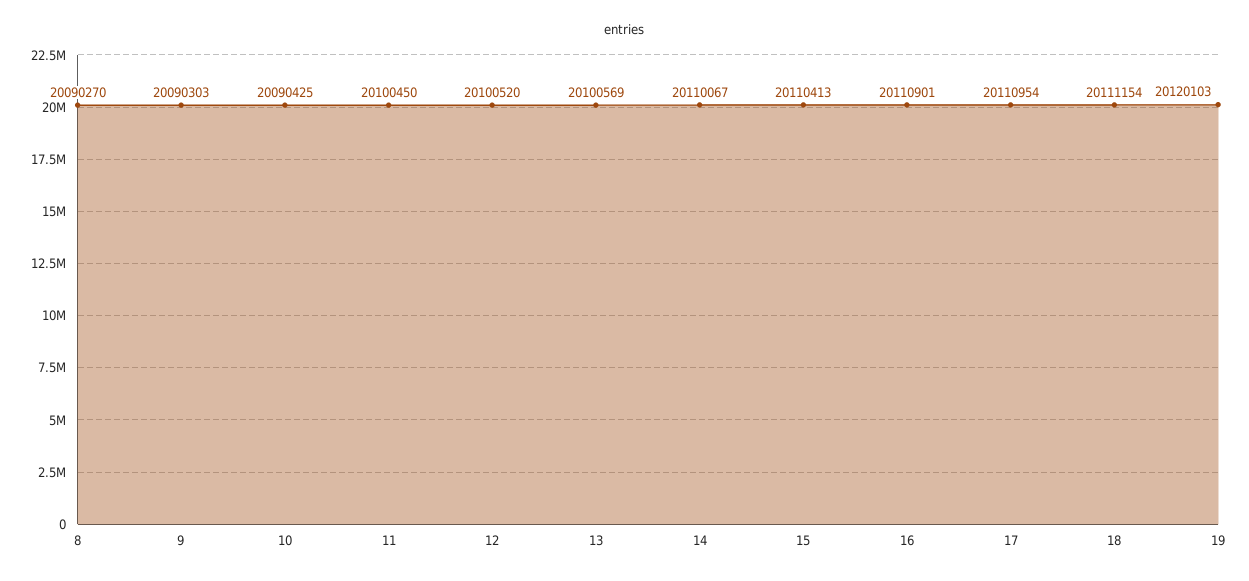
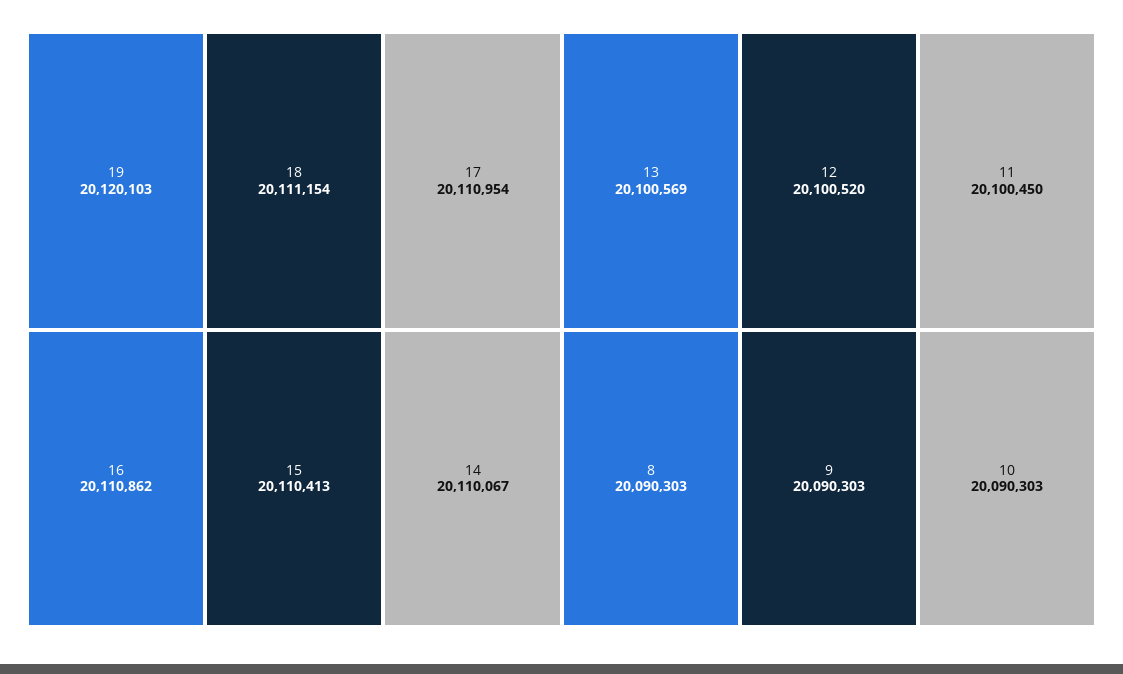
  {
-   "8": 20090270,
+   "8": 20090303,
    "9": 20090303,
-   "10": 20090425,
+   "10": 20090303,
    "11": 20100450,
    "12": 20100520,
    "13": 20100569,
    "14": 20110067,
    "15": 20110413,
-   "16": 20110901,
+   "16": 20110862,
    "17": 20110954,
    "18": 20111154,
    "19": 20120103
  }

